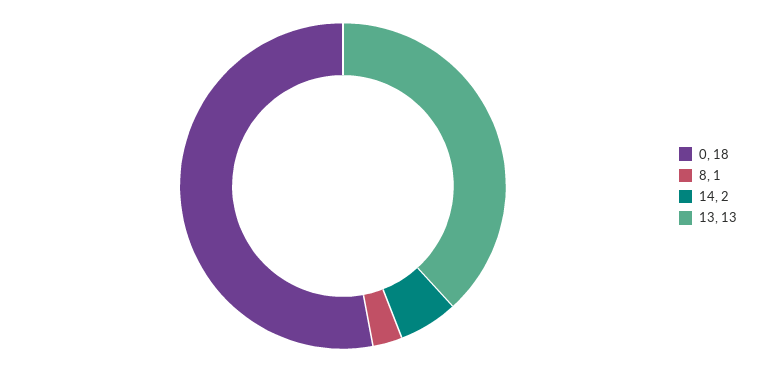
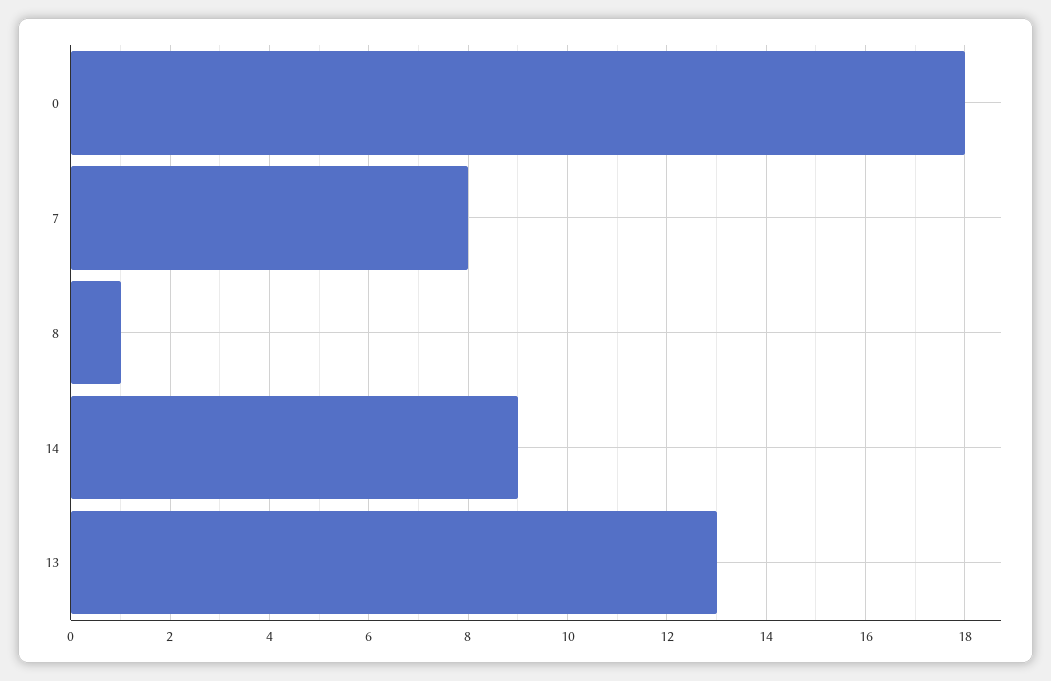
  {
    "0": 18,
    "8": 1,
-   "14": 2,
+   "14": 9,
-   "13": 13
+   "13": 13,
+   "7": 8
  }

